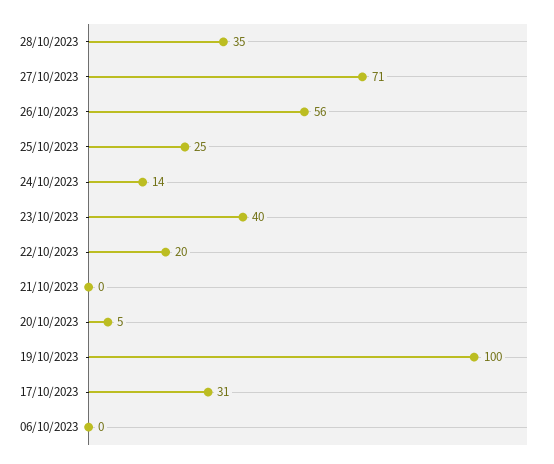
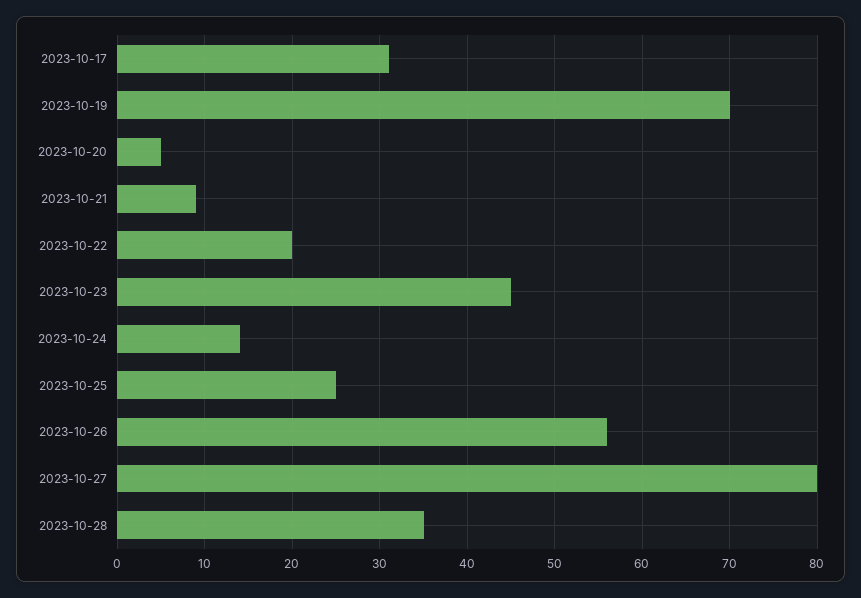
  {
    "28/10/2023": 35,
-   "27/10/2023": 71,
+   "27/10/2023": 80,
    "26/10/2023": 56,
    "25/10/2023": 25,
    "24/10/2023": 14,
-   "23/10/2023": 40,
+   "23/10/2023": 45,
    "22/10/2023": 20,
-   "21/10/2023": 0,
+   "21/10/2023": 9,
    "20/10/2023": 5,
-   "19/10/2023": 100,
+   "19/10/2023": 70,
-   "17/10/2023": 31,
+   "17/10/2023": 31
-   "06/10/2023": 0
  }

